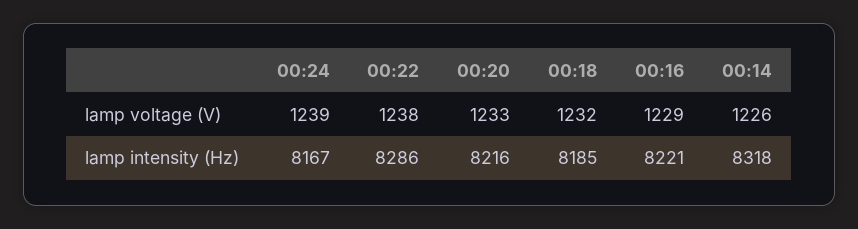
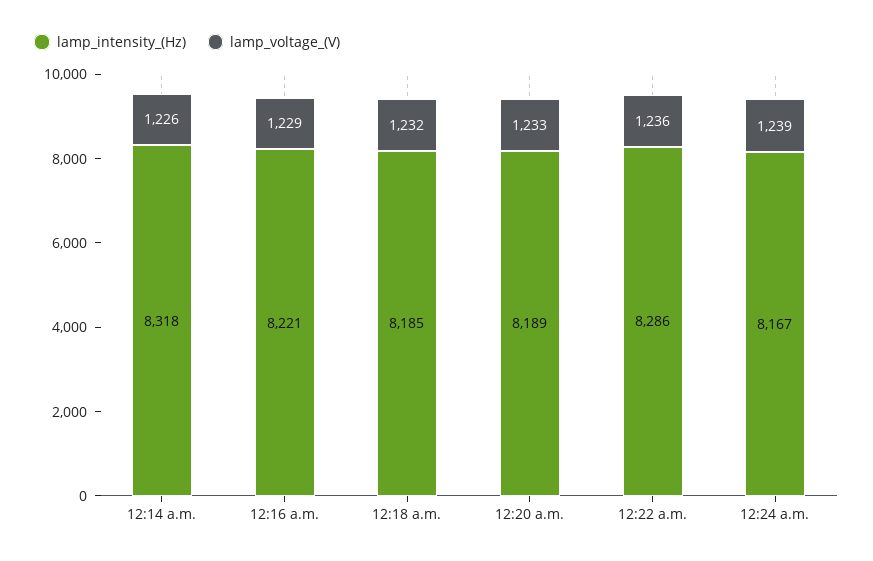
  {
    "lamp voltage (V)": {
      "00:24": 1239,
-     "00:22": 1238,
+     "00:22": 1236,
      "00:20": 1233,
      "00:18": 1232,
      "00:16": 1229,
      "00:14": 1226
    },
    "lamp intensity (Hz)": {
      "00:24": 8167,
      "00:22": 8286,
-     "00:20": 8216,
+     "00:20": 8189,
      "00:18": 8185,
      "00:16": 8221,
      "00:14": 8318
    }
  }

